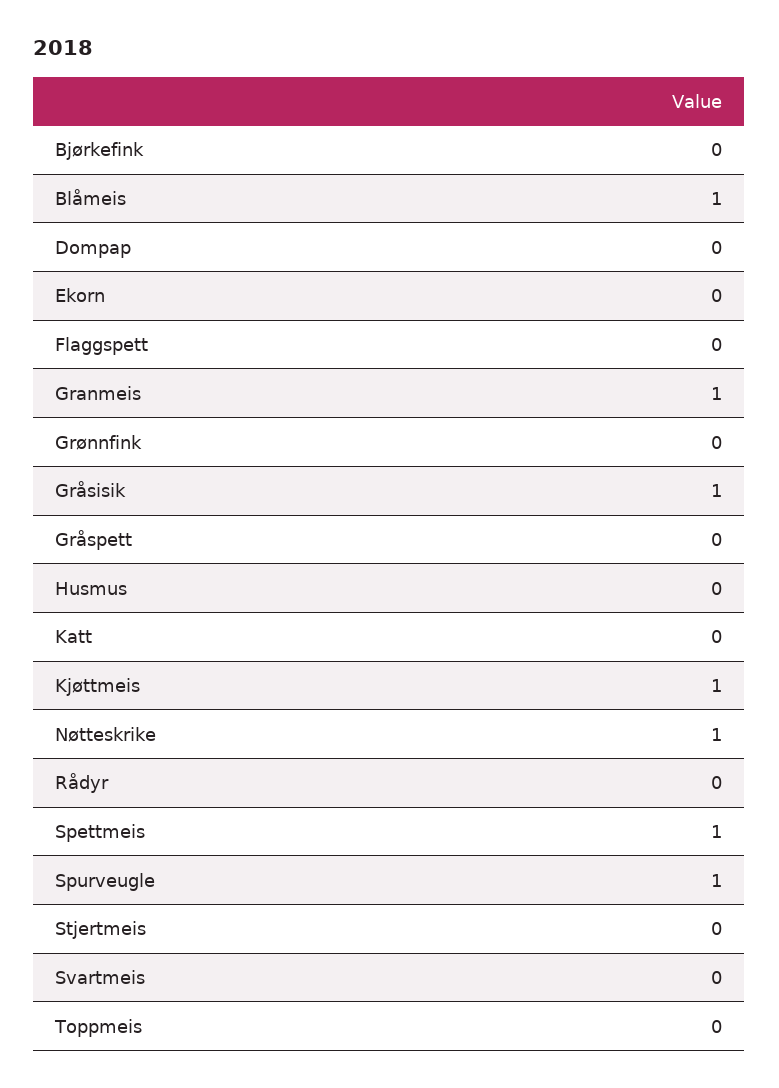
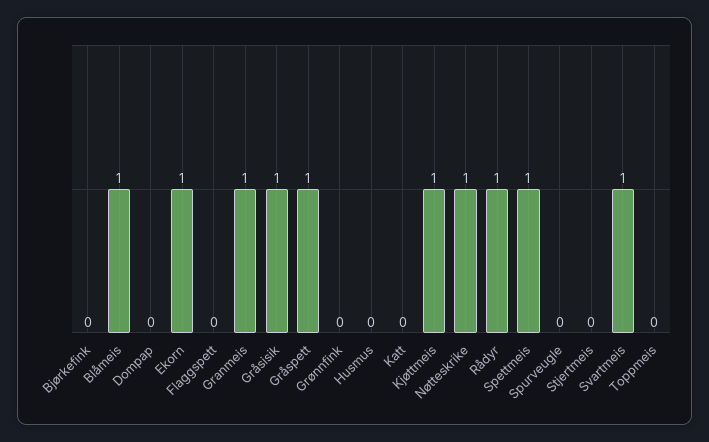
  {
    "Bjørkefink": 0,
    "Blåmeis": 1,
    "Dompap": 0,
-   "Ekorn": 0,
+   "Ekorn": 1,
    "Flaggspett": 0,
    "Granmeis": 1,
    "Grønnfink": 0,
    "Gråsisik": 1,
-   "Gråspett": 0,
+   "Gråspett": 1,
    "Husmus": 0,
    "Katt": 0,
    "Kjøttmeis": 1,
    "Nøtteskrike": 1,
-   "Rådyr": 0,
+   "Rådyr": 1,
    "Spettmeis": 1,
-   "Spurveugle": 1,
+   "Spurveugle": 0,
    "Stjertmeis": 0,
-   "Svartmeis": 0,
+   "Svartmeis": 1,
    "Toppmeis": 0
  }

